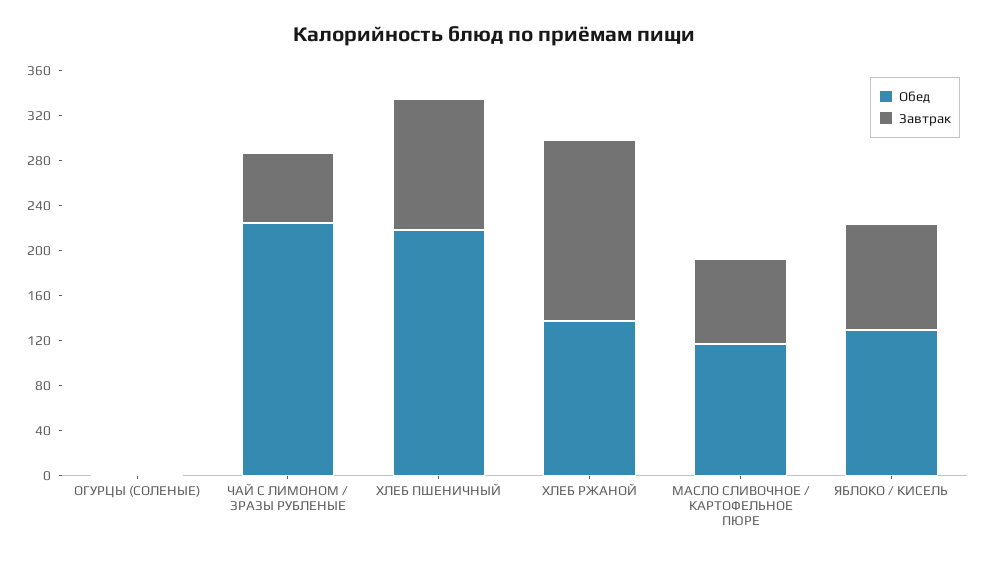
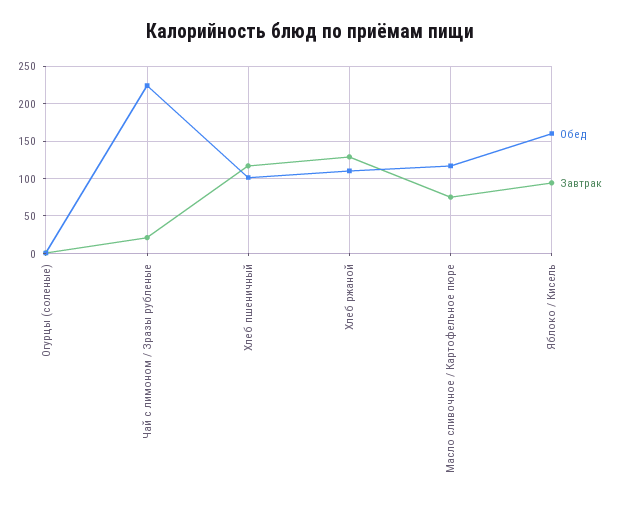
  {
    "Обед": {
      "ОГУРЦЫ (СОЛЕНЫЕ)": 0,
      "ЧАЙ С ЛИМОНОМ / ЗРАЗЫ РУБЛЕНЫЕ": 220,
-     "ХЛЕБ ПШЕНИЧНЫЙ": 220,
+     "ХЛЕБ ПШЕНИЧНЫЙ": 100,
-     "ХЛЕБ РЖАНОЙ": 140,
+     "ХЛЕБ РЖАНОЙ": 110,
      "МАСЛО СЛИВОЧНОЕ / КАРТОФЕЛЬНОЕ ПЮРЕ": 120,
-     "ЯБЛОКО / КИСЕЛЬ": 130
+     "ЯБЛОКО / КИСЕЛЬ": 160
    },
    "Завтрак": {
      "ОГУРЦЫ (СОЛЕНЫЕ)": 0,
-     "ЧАЙ С ЛИМОНОМ / ЗРАЗЫ РУБЛЕНЫЕ": 60,
+     "ЧАЙ С ЛИМОНОМ / ЗРАЗЫ РУБЛЕНЫЕ": 20,
      "ХЛЕБ ПШЕНИЧНЫЙ": 120,
-     "ХЛЕБ РЖАНОЙ": 160,
+     "ХЛЕБ РЖАНОЙ": 130,
      "МАСЛО СЛИВОЧНОЕ / КАРТОФЕЛЬНОЕ ПЮРЕ": 80,
      "ЯБЛОКО / КИСЕЛЬ": 90
    }
  }

